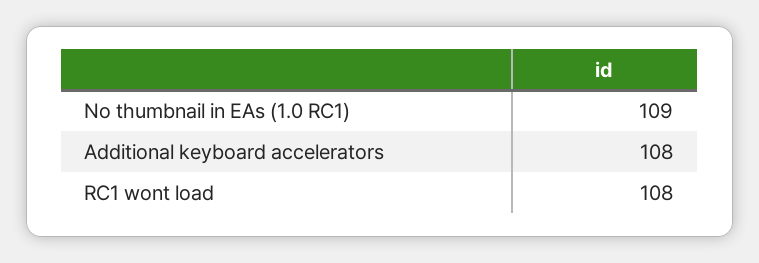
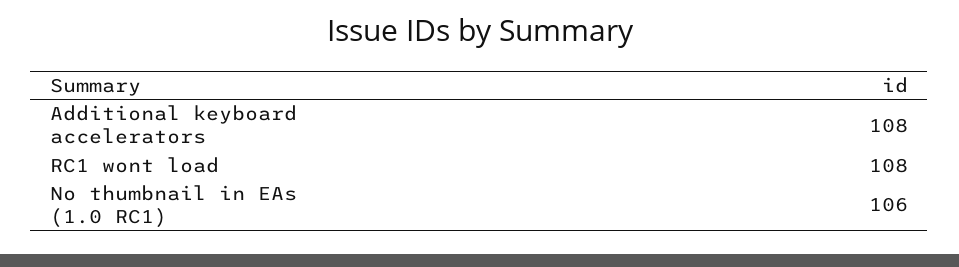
  {
-   "No thumbnail in EAs (1.0 RC1)": 109,
+   "No thumbnail in EAs (1.0 RC1)": 106,
    "Additional keyboard accelerators": 108,
    "RC1 wont load": 108
  }

